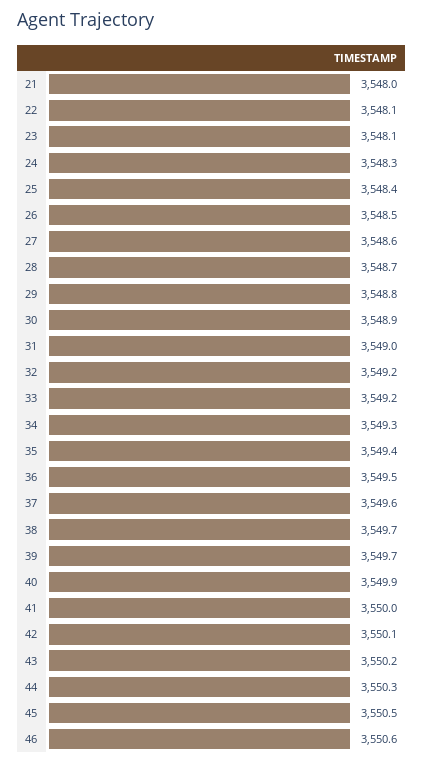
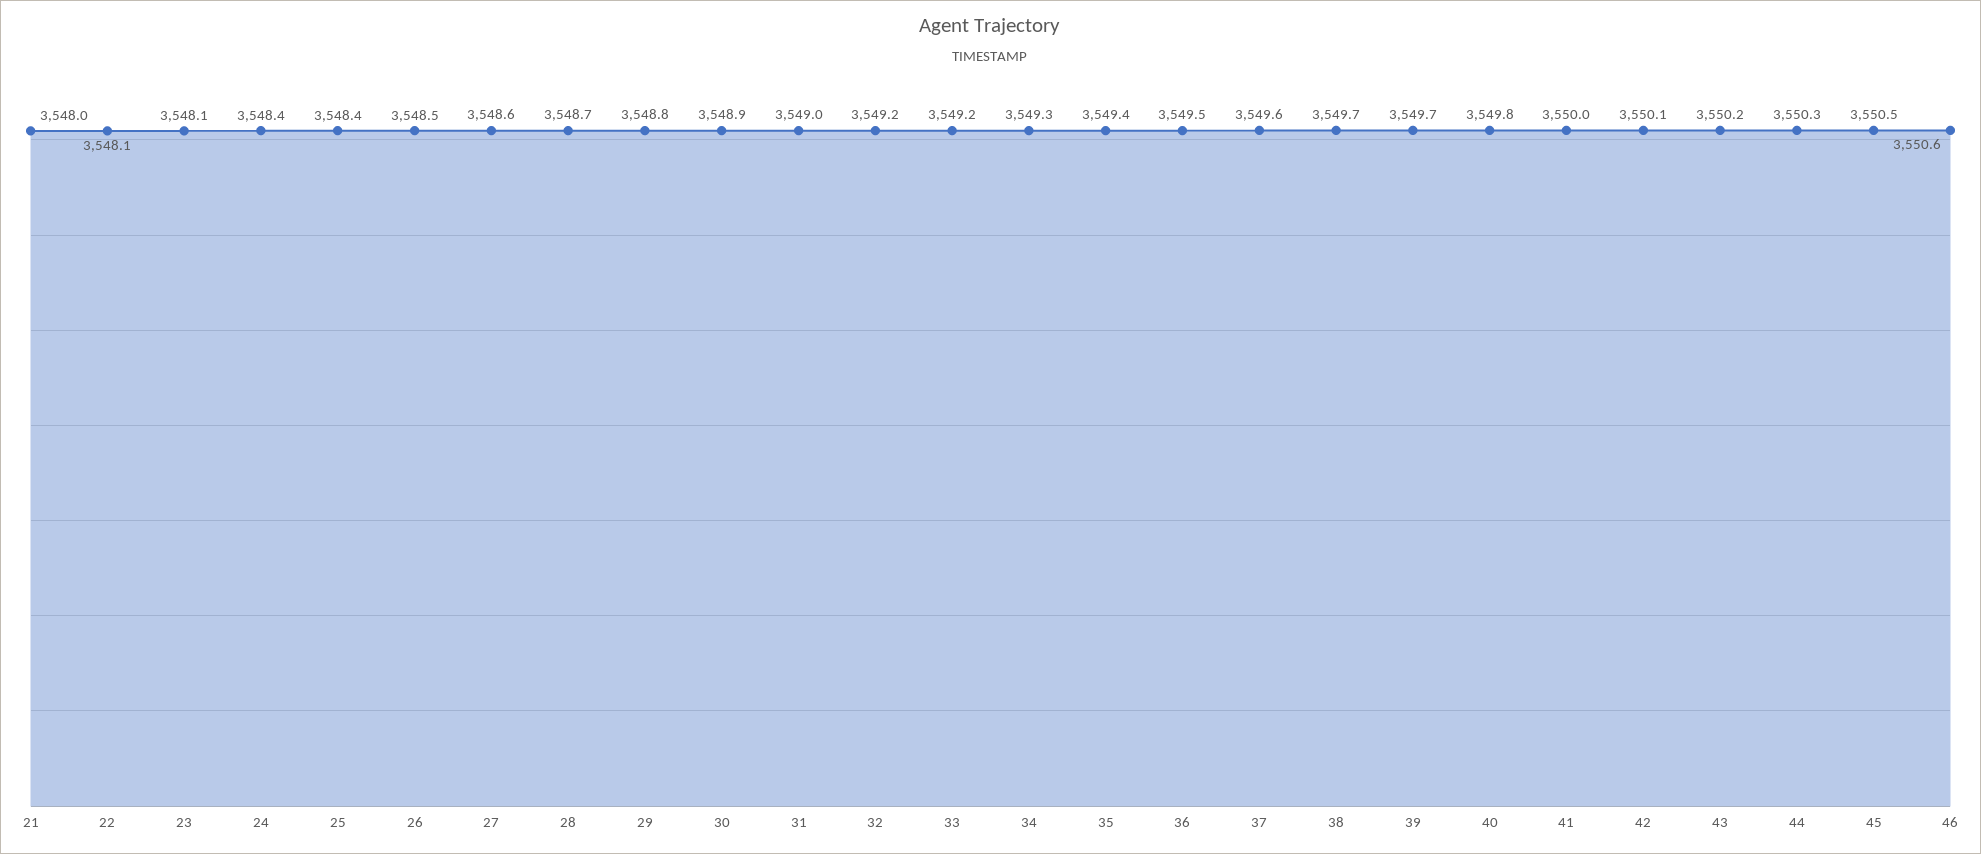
  {
    "21": 3548,
    "22": 3548.1,
    "23": 3548.1,
-   "24": 3548.3,
+   "24": 3548.4,
    "25": 3548.4,
    "26": 3548.5,
    "27": 3548.6,
    "28": 3548.7,
    "29": 3548.8,
    "30": 3548.9,
    "31": 3549,
    "32": 3549.2,
    "33": 3549.2,
    "34": 3549.3,
    "35": 3549.4,
    "36": 3549.5,
    "37": 3549.6,
    "38": 3549.7,
    "39": 3549.7,
-   "40": 3549.9,
+   "40": 3549.8,
    "41": 3550,
    "42": 3550.1,
    "43": 3550.2,
    "44": 3550.3,
    "45": 3550.5,
    "46": 3550.6
  }

